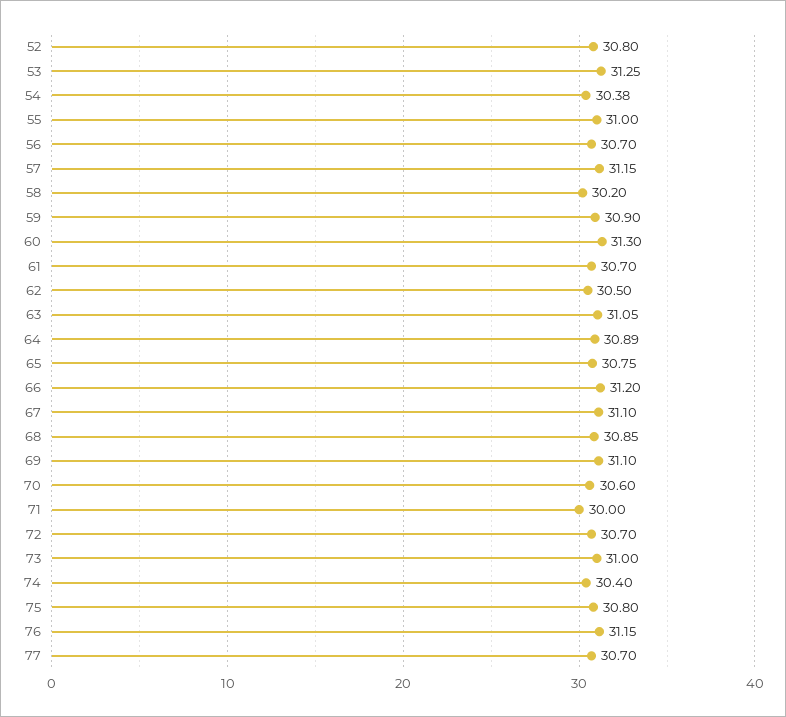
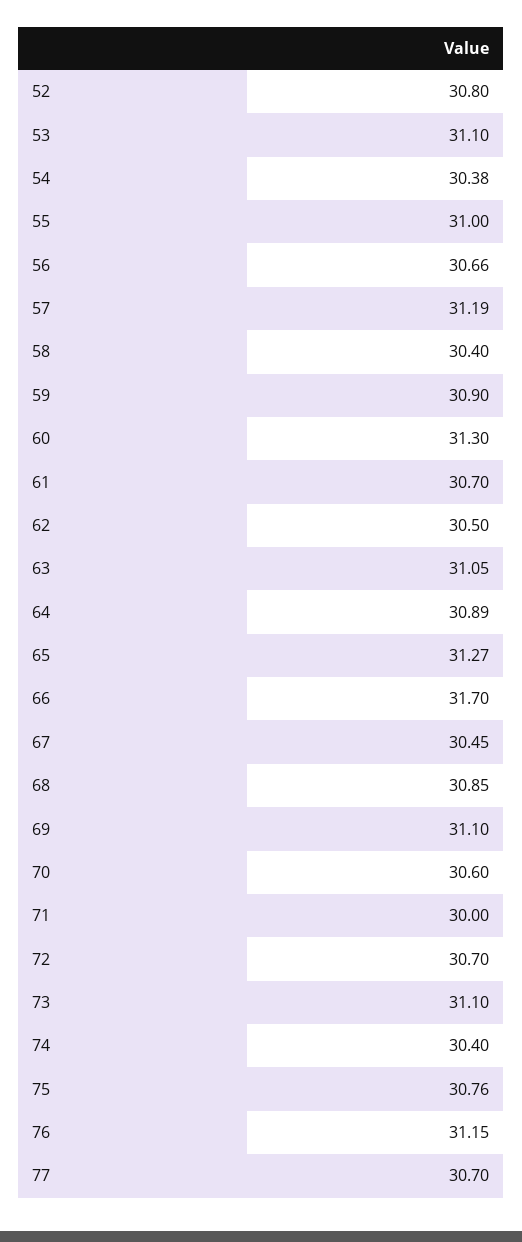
  {
    "52": 30.8,
-   "53": 31.25,
+   "53": 31.1,
    "54": 30.38,
    "55": 31,
-   "56": 30.7,
+   "56": 30.66,
-   "57": 31.15,
+   "57": 31.19,
-   "58": 30.2,
+   "58": 30.4,
    "59": 30.9,
    "60": 31.3,
    "61": 30.7,
    "62": 30.5,
    "63": 31.05,
    "64": 30.89,
-   "65": 30.75,
+   "65": 31.27,
-   "66": 31.2,
+   "66": 31.7,
-   "67": 31.1,
+   "67": 30.45,
    "68": 30.85,
    "69": 31.1,
    "70": 30.6,
    "71": 30,
    "72": 30.7,
-   "73": 31,
+   "73": 31.1,
    "74": 30.4,
-   "75": 30.8,
+   "75": 30.76,
    "76": 31.15,
    "77": 30.7
  }

